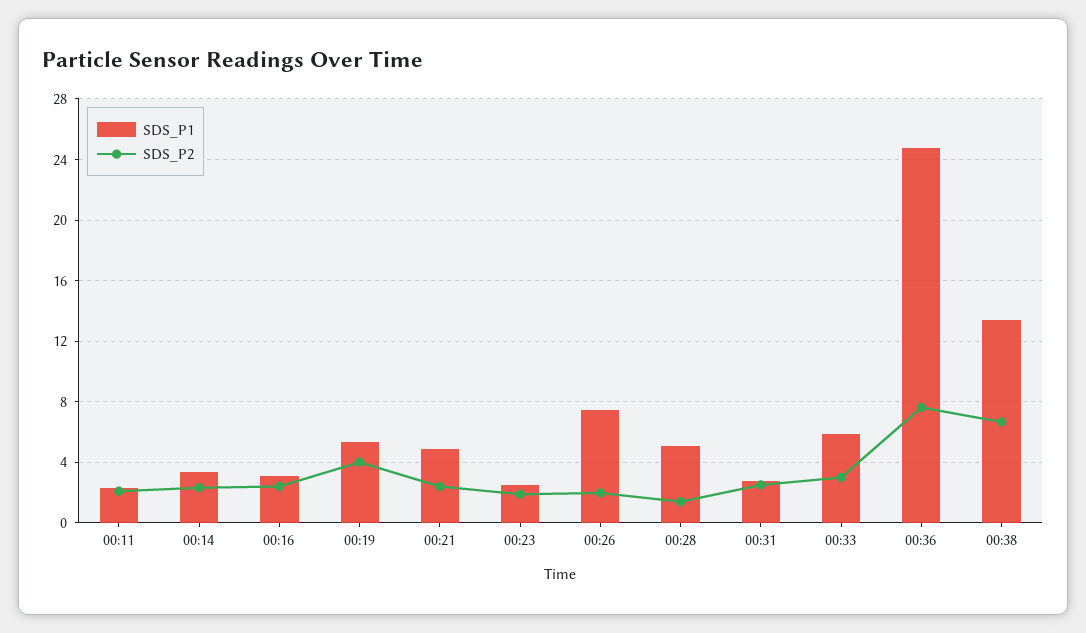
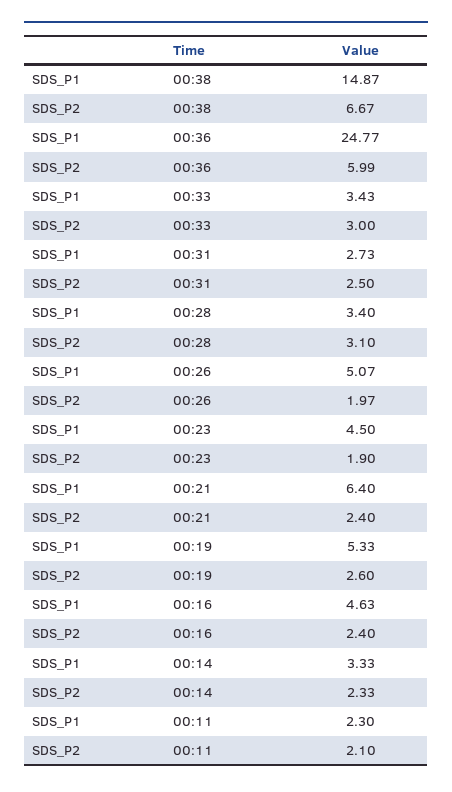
  {
    "SDS_P1": {
      "00:11": 2.3,
      "00:14": 3.33,
-     "00:16": 3,
+     "00:16": 4.63,
      "00:19": 5.33,
-     "00:21": 5,
+     "00:21": 6.4,
-     "00:23": 2.5,
+     "00:23": 4.5,
-     "00:26": 7.5,
+     "00:26": 5.07,
-     "00:28": 5,
+     "00:28": 3.4,
      "00:31": 2.73,
-     "00:33": 6,
+     "00:33": 3.43,
      "00:36": 24.77,
-     "00:38": 13.5
+     "00:38": 14.87
    },
    "SDS_P2": {
      "00:11": 2.1,
      "00:14": 2.33,
      "00:16": 2.4,
-     "00:19": 4,
+     "00:19": 2.6,
      "00:21": 2.4,
      "00:23": 1.9,
      "00:26": 1.97,
-     "00:28": 1.5,
+     "00:28": 3.1,
      "00:31": 2.5,
      "00:33": 3,
-     "00:36": 7.5,
+     "00:36": 5.99,
      "00:38": 6.67
    }
  }

